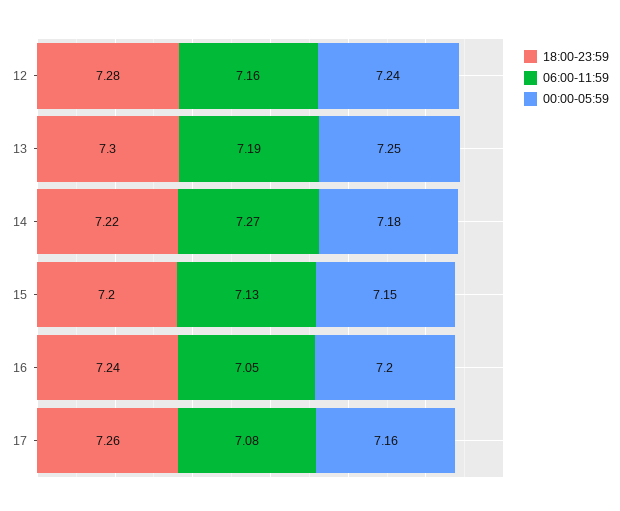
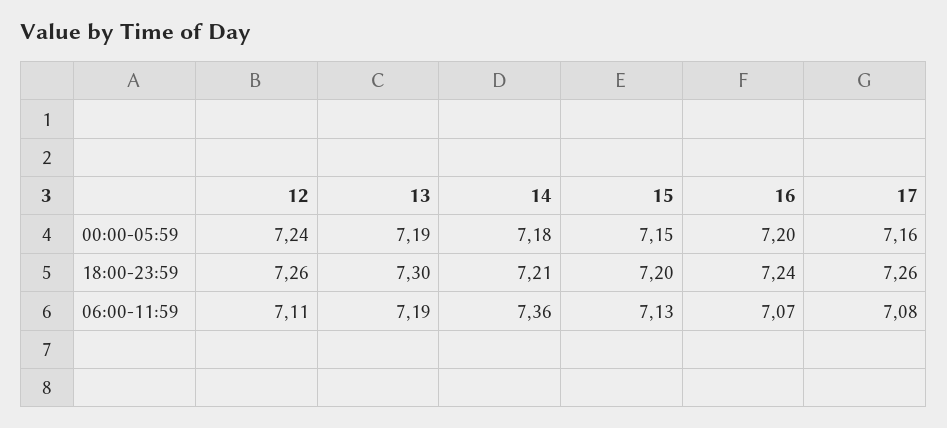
  {
    "18:00-23:59": {
-     "12": 7.28,
+     "12": 7.26,
      "13": 7.3,
-     "14": 7.22,
+     "14": 7.21,
      "15": 7.2,
      "16": 7.24,
      "17": 7.26
    },
    "06:00-11:59": {
-     "12": 7.16,
+     "12": 7.11,
      "13": 7.19,
-     "14": 7.27,
+     "14": 7.36,
      "15": 7.13,
-     "16": 7.05,
+     "16": 7.07,
      "17": 7.08
    },
    "00:00-05:59": {
      "12": 7.24,
-     "13": 7.25,
+     "13": 7.19,
      "14": 7.18,
      "15": 7.15,
      "16": 7.2,
      "17": 7.16
    }
  }

